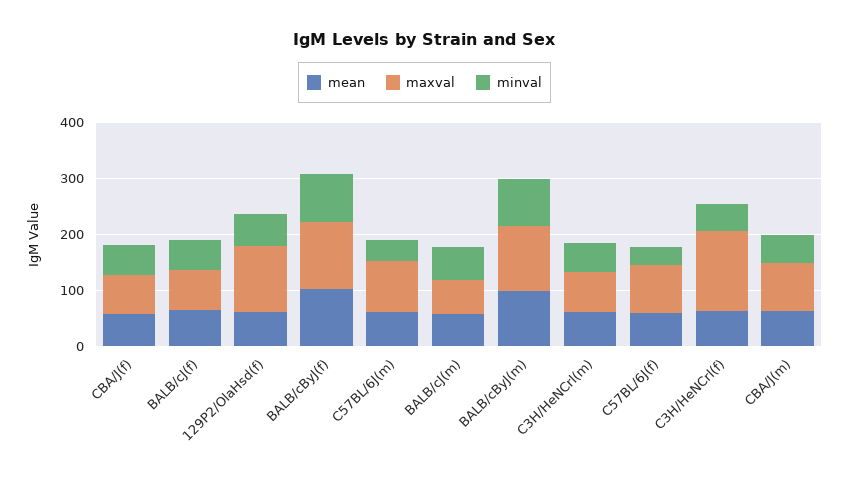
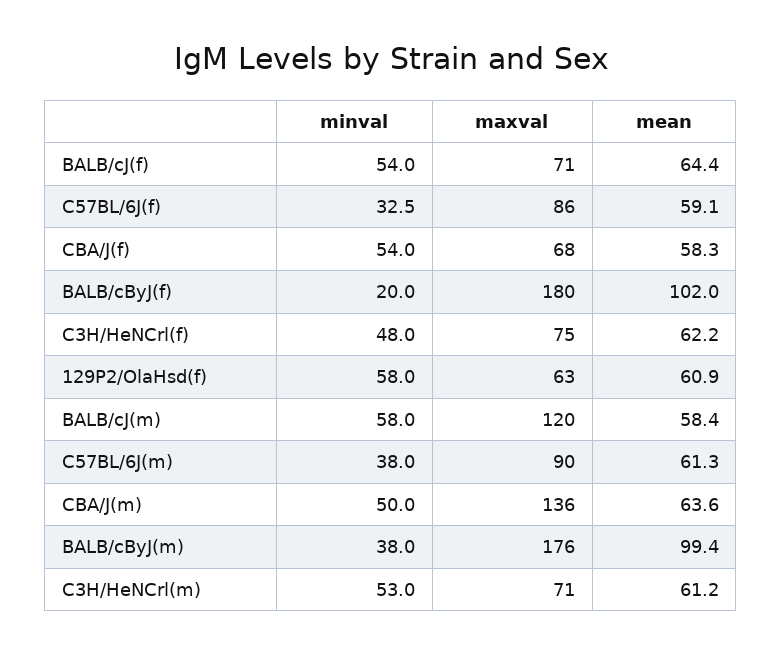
  {
    "mean": {
      "CBA/J(f)": 58.3,
      "BALB/cJ(f)": 64.4,
      "129P2/OlaHsd(f)": 60.9,
      "BALB/cByJ(f)": 102,
      "C57BL/6J(m)": 61.3,
      "BALB/cJ(m)": 58.4,
      "BALB/cByJ(m)": 99.4,
      "C3H/HeNCrl(m)": 61.2,
      "C57BL/6J(f)": 59.1,
      "C3H/HeNCrl(f)": 62.2,
      "CBA/J(m)": 63.6
    },
    "maxval": {
      "CBA/J(f)": 68,
      "BALB/cJ(f)": 71,
-     "129P2/OlaHsd(f)": 120,
+     "129P2/OlaHsd(f)": 63,
-     "BALB/cByJ(f)": 120,
+     "BALB/cByJ(f)": 180,
      "C57BL/6J(m)": 90,
-     "BALB/cJ(m)": 60,
+     "BALB/cJ(m)": 120,
-     "BALB/cByJ(m)": 120,
+     "BALB/cByJ(m)": 176,
      "C3H/HeNCrl(m)": 71,
      "C57BL/6J(f)": 86,
-     "C3H/HeNCrl(f)": 140,
+     "C3H/HeNCrl(f)": 75,
-     "CBA/J(m)": 80
+     "CBA/J(m)": 136
    },
    "minval": {
      "CBA/J(f)": 54,
      "BALB/cJ(f)": 54,
      "129P2/OlaHsd(f)": 58,
-     "BALB/cByJ(f)": 80,
+     "BALB/cByJ(f)": 20,
      "C57BL/6J(m)": 38,
      "BALB/cJ(m)": 58,
-     "BALB/cByJ(m)": 80,
+     "BALB/cByJ(m)": 38,
      "C3H/HeNCrl(m)": 53,
      "C57BL/6J(f)": 32.5,
      "C3H/HeNCrl(f)": 48,
      "CBA/J(m)": 50
    }
  }

